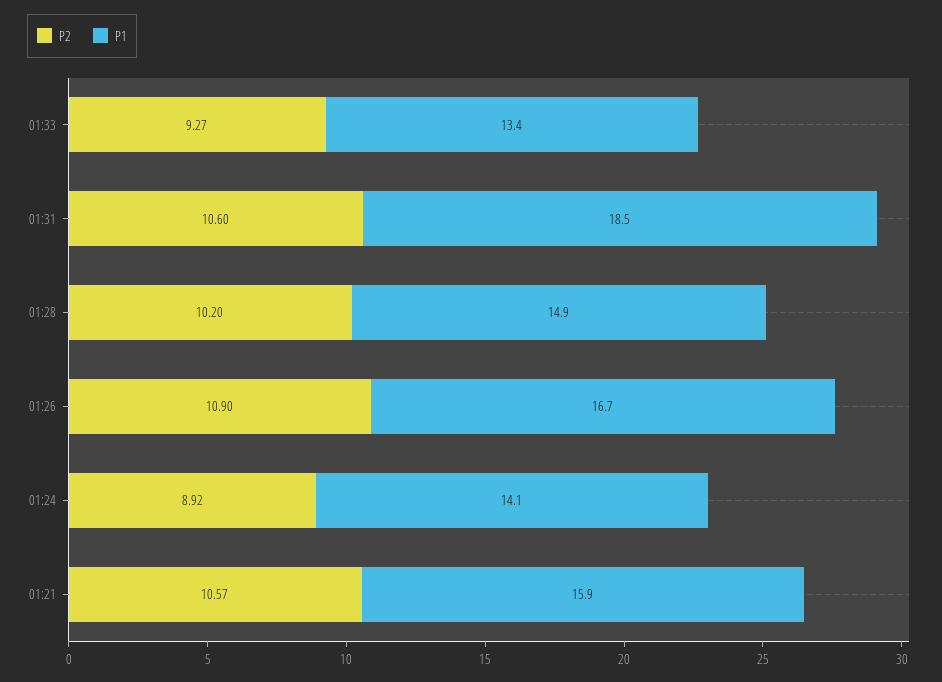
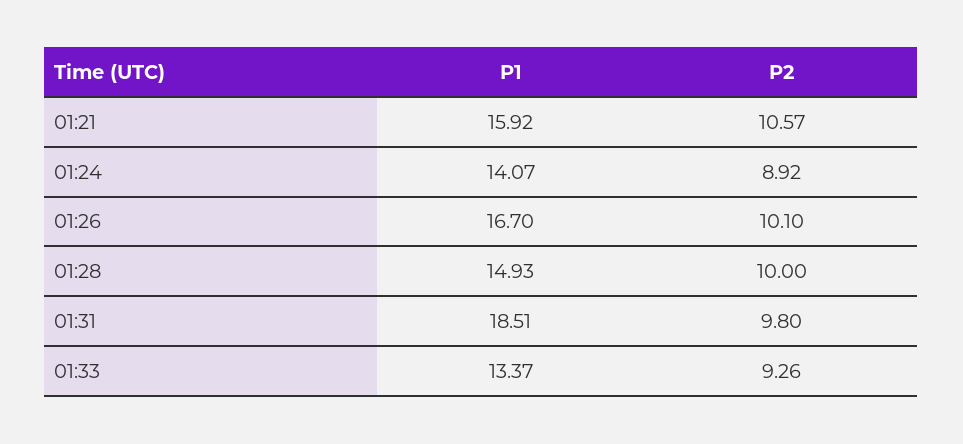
  {
    "P2": {
-     "01:33": 9.27,
+     "01:33": 9.26,
-     "01:31": 10.6,
+     "01:31": 9.8,
-     "01:28": 10.2,
+     "01:28": 10,
-     "01:26": 10.9,
+     "01:26": 10.1,
      "01:24": 8.92,
      "01:21": 10.57
    },
    "P1": {
      "01:33": 13.37,
      "01:31": 18.51,
      "01:28": 14.93,
      "01:26": 16.7,
      "01:24": 14.07,
      "01:21": 15.92
    }
  }

